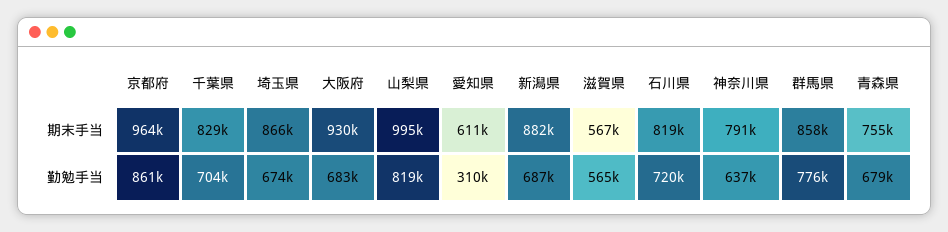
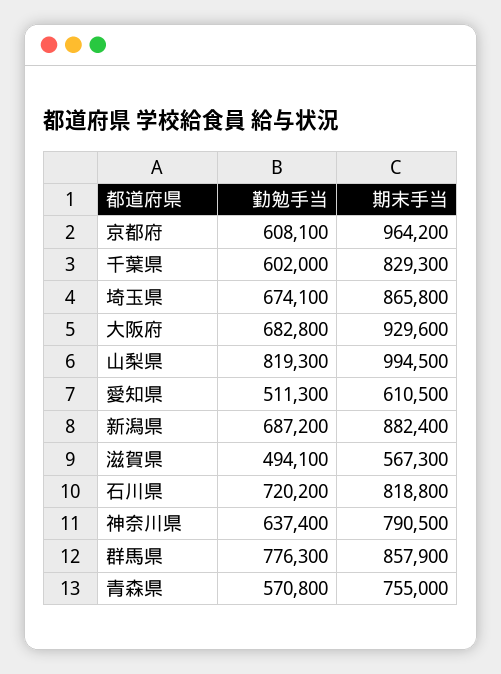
  {
    "京都府": {
      "期末手当": 964200,
-     "勤勉手当": 861000
+     "勤勉手当": 608100
    },
    "千葉県": {
      "期末手当": 829300,
-     "勤勉手当": 704000
+     "勤勉手当": 602000
    },
    "埼玉県": {
      "期末手当": 865800,
      "勤勉手当": 674100
    },
    "大阪府": {
      "期末手当": 929600,
      "勤勉手当": 682800
    },
    "山梨県": {
      "期末手当": 994500,
      "勤勉手当": 819300
    },
    "愛知県": {
      "期末手当": 610500,
-     "勤勉手当": 310000
+     "勤勉手当": 511300
    },
    "新潟県": {
      "期末手当": 882400,
      "勤勉手当": 687200
    },
    "滋賀県": {
      "期末手当": 567300,
-     "勤勉手当": 565000
+     "勤勉手当": 494100
    },
    "石川県": {
      "期末手当": 818800,
      "勤勉手当": 720200
    },
    "神奈川県": {
      "期末手当": 790500,
      "勤勉手当": 637400
    },
    "群馬県": {
      "期末手当": 857900,
      "勤勉手当": 776300
    },
    "青森県": {
      "期末手当": 755000,
-     "勤勉手当": 679000
+     "勤勉手当": 570800
    }
  }

